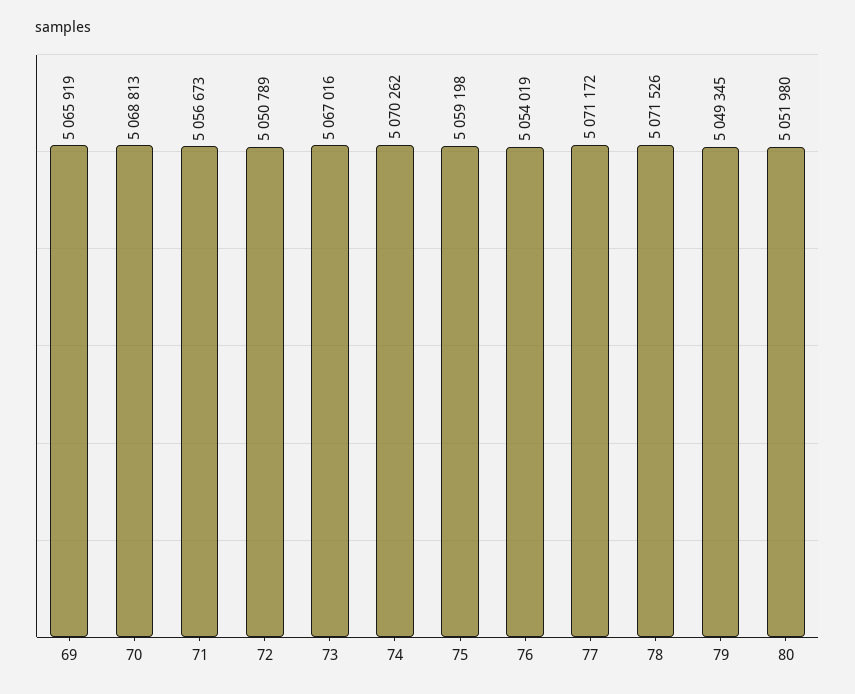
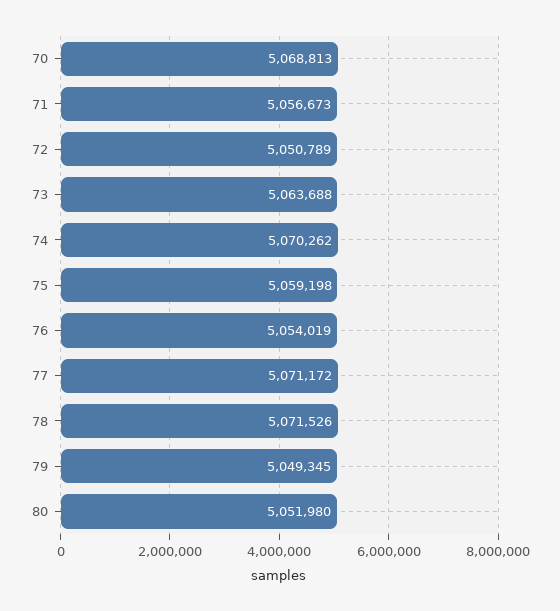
  {
-   "69": 5065919,
    "70": 5068813,
    "71": 5056673,
    "72": 5050789,
-   "73": 5067016,
+   "73": 5063688,
    "74": 5070262,
    "75": 5059198,
    "76": 5054019,
    "77": 5071172,
    "78": 5071526,
    "79": 5049345,
    "80": 5051980
  }

